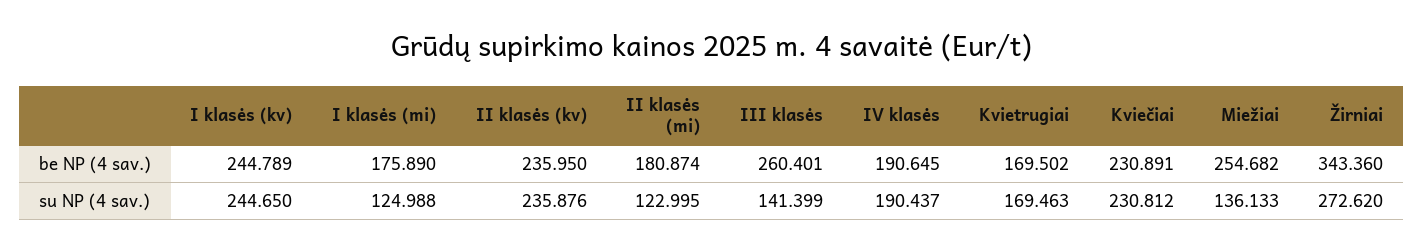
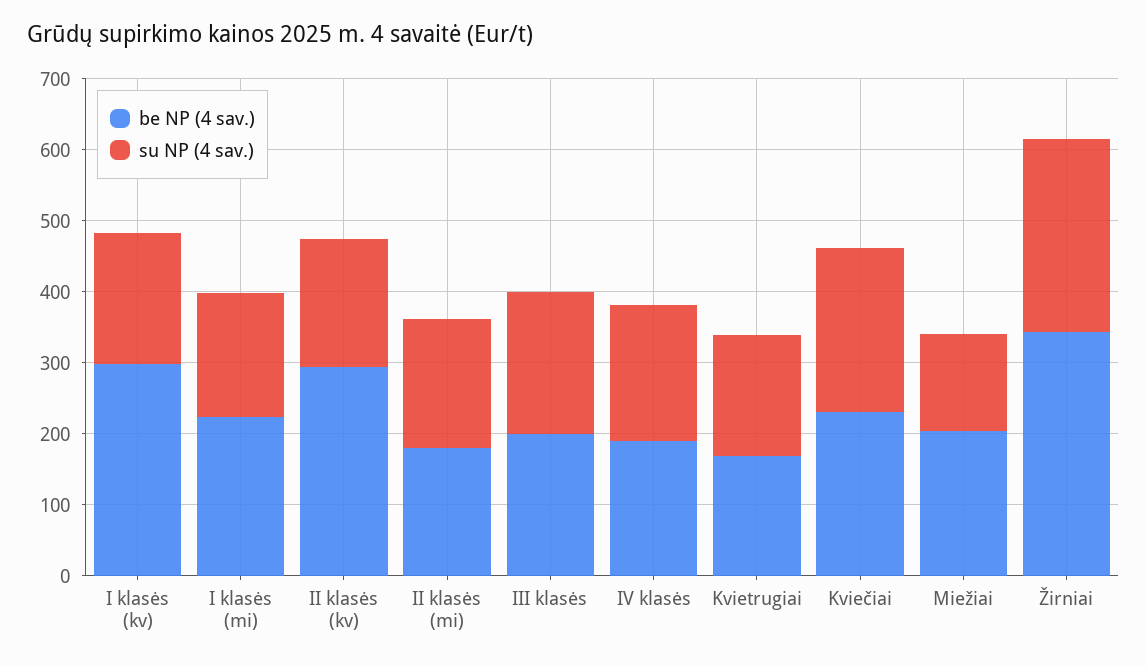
  {
    "be NP (4 sav.)": {
-     "I klasės (kv)": 244.789,
+     "I klasės (kv)": 300,
-     "I klasės (mi)": 175.89,
+     "I klasės (mi)": 220,
-     "II klasės (kv)": 235.95,
+     "II klasės (kv)": 300,
      "II klasės (mi)": 180.874,
-     "III klasės": 260.401,
+     "III klasės": 200,
      "IV klasės": 190.645,
      "Kvietrugiai": 169.502,
      "Kviečiai": 230.891,
-     "Miežiai": 254.682,
+     "Miežiai": 200,
      "Žirniai": 343.36
    },
    "su NP (4 sav.)": {
-     "I klasės (kv)": 244.65,
+     "I klasės (kv)": 180,
-     "I klasės (mi)": 124.988,
+     "I klasės (mi)": 180,
-     "II klasės (kv)": 235.876,
+     "II klasės (kv)": 180,
-     "II klasės (mi)": 122.995,
+     "II klasės (mi)": 180,
-     "III klasės": 141.399,
+     "III klasės": 200,
      "IV klasės": 190.437,
      "Kvietrugiai": 169.463,
      "Kviečiai": 230.812,
      "Miežiai": 136.133,
      "Žirniai": 272.62
    }
  }

